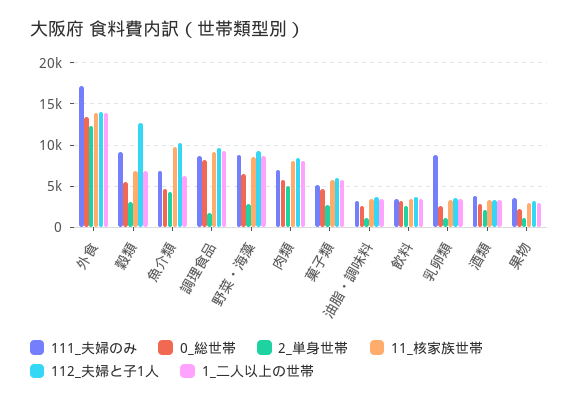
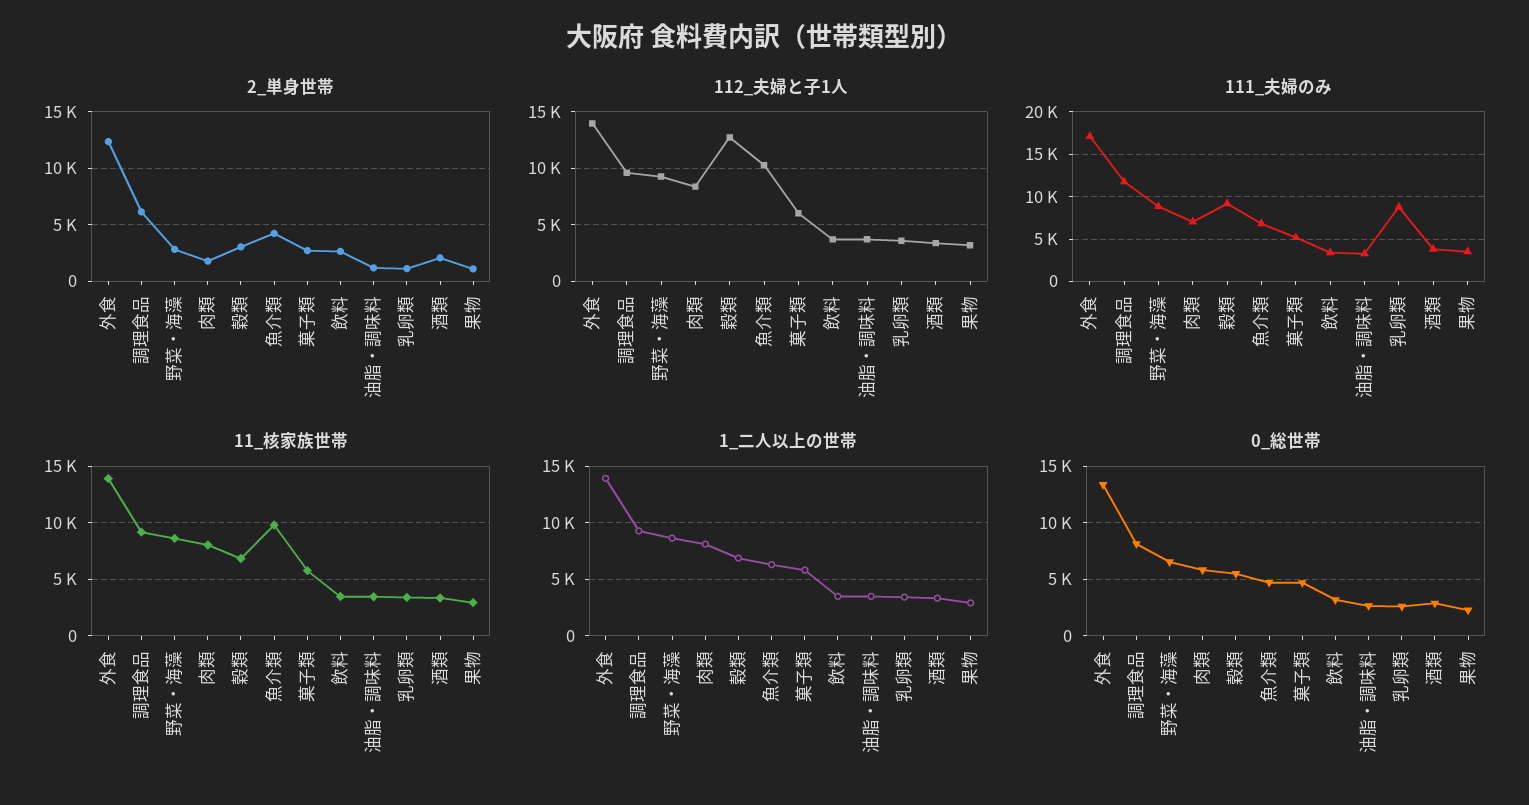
  {
    "111_夫婦のみ": {
      "外食": 17000,
      "穀類": 9000,
      "魚介類": 7000,
-     "調理食品": 9000,
+     "調理食品": 12000,
      "野菜・海藻": 9000,
      "肉類": 7000,
      "菓子類": 5000,
      "油脂・調味料": 3000,
      "飲料": 3000,
      "乳卵類": 9000,
      "酒類": 4000,
      "果物": 4000
    },
    "0_総世帯": {
      "外食": 13000,
      "穀類": 5000,
      "魚介類": 5000,
      "調理食品": 8000,
      "野菜・海藻": 7000,
      "肉類": 6000,
      "菓子類": 5000,
      "油脂・調味料": 3000,
      "飲料": 3000,
      "乳卵類": 3000,
      "酒類": 3000,
      "果物": 2000
    },
    "2_単身世帯": {
      "外食": 12000,
      "穀類": 3000,
      "魚介類": 4000,
-     "調理食品": 2000,
+     "調理食品": 6000,
      "野菜・海藻": 3000,
-     "肉類": 5000,
+     "肉類": 2000,
      "菓子類": 3000,
      "油脂・調味料": 1000,
      "飲料": 3000,
      "乳卵類": 1000,
      "酒類": 2000,
      "果物": 1000
    },
    "11_核家族世帯": {
      "外食": 14000,
      "穀類": 7000,
      "魚介類": 10000,
      "調理食品": 9000,
      "野菜・海藻": 9000,
      "肉類": 8000,
      "菓子類": 6000,
      "油脂・調味料": 3000,
      "飲料": 3000,
      "乳卵類": 3000,
      "酒類": 3000,
      "果物": 3000
    },
    "112_夫婦と子1人": {
      "外食": 14000,
      "穀類": 13000,
      "魚介類": 10000,
      "調理食品": 10000,
      "野菜・海藻": 9000,
      "肉類": 8000,
      "菓子類": 6000,
      "油脂・調味料": 4000,
      "飲料": 4000,
      "乳卵類": 4000,
      "酒類": 3000,
      "果物": 3000
    },
    "1_二人以上の世帯": {
      "外食": 14000,
      "穀類": 7000,
      "魚介類": 6000,
      "調理食品": 9000,
      "野菜・海藻": 9000,
      "肉類": 8000,
      "菓子類": 6000,
      "油脂・調味料": 3000,
      "飲料": 3000,
      "乳卵類": 3000,
      "酒類": 3000,
      "果物": 3000
    }
  }

